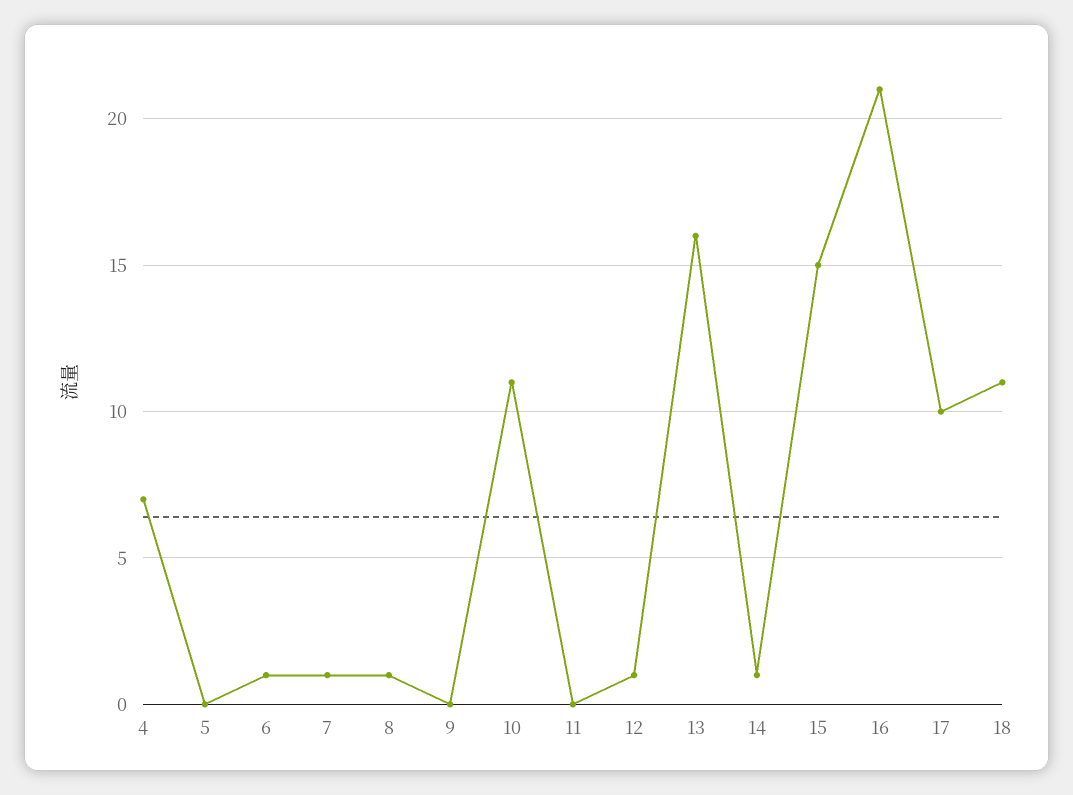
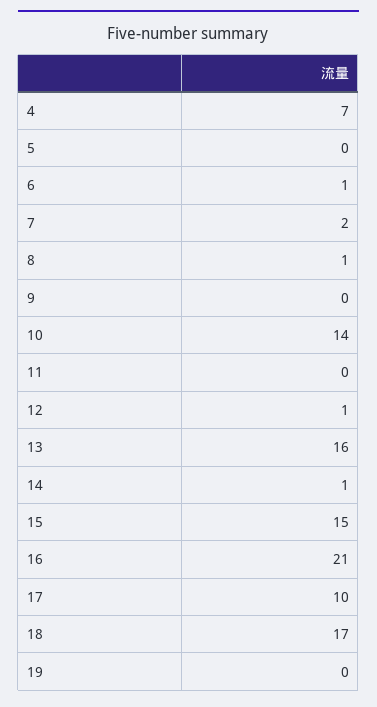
  {
    "4": 7,
    "5": 0,
    "6": 1,
-   "7": 1,
+   "7": 2,
    "8": 1,
    "9": 0,
-   "10": 11,
+   "10": 14,
    "11": 0,
    "12": 1,
    "13": 16,
    "14": 1,
    "15": 15,
    "16": 21,
    "17": 10,
-   "18": 11
+   "18": 17,
+   "19": 0
  }

